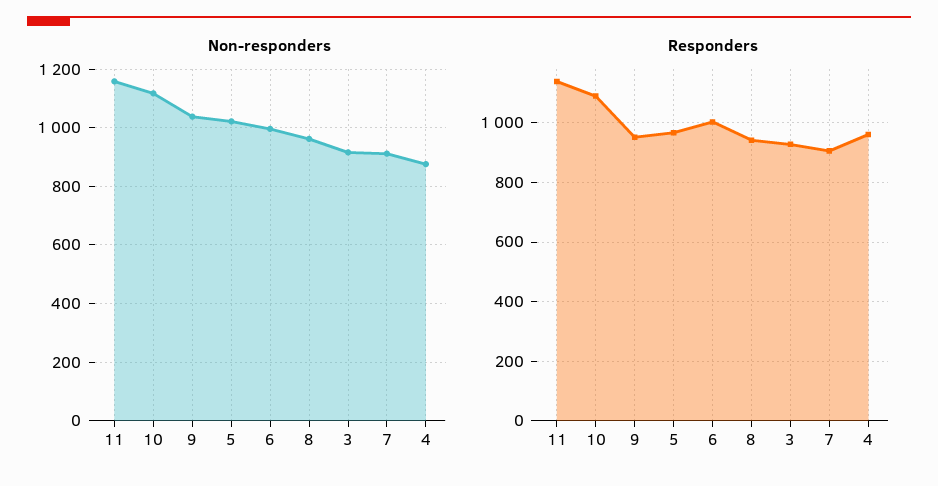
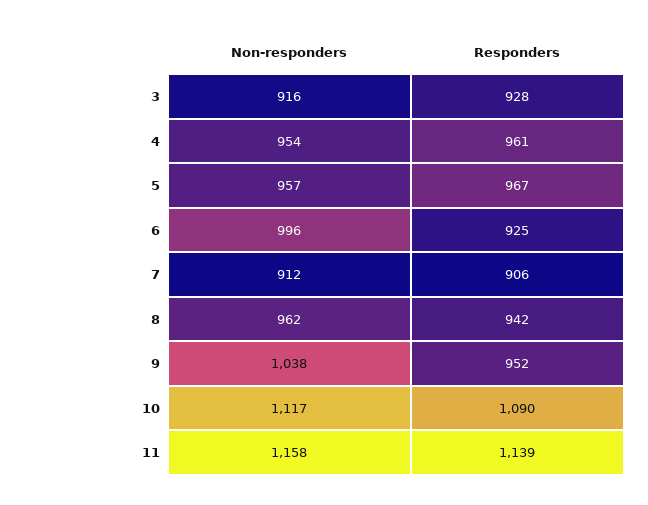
  {
    "Non-responders": {
      "11": 1158,
      "10": 1117,
      "9": 1038,
-     "5": 1025,
+     "5": 957,
      "6": 996,
      "8": 962,
      "3": 916,
      "7": 912,
-     "4": 875
+     "4": 954
    },
    "Responders": {
      "11": 1139,
      "10": 1090,
      "9": 952,
      "5": 967,
-     "6": 1000,
+     "6": 925,
      "8": 942,
      "3": 928,
      "7": 906,
      "4": 961
    }
  }

